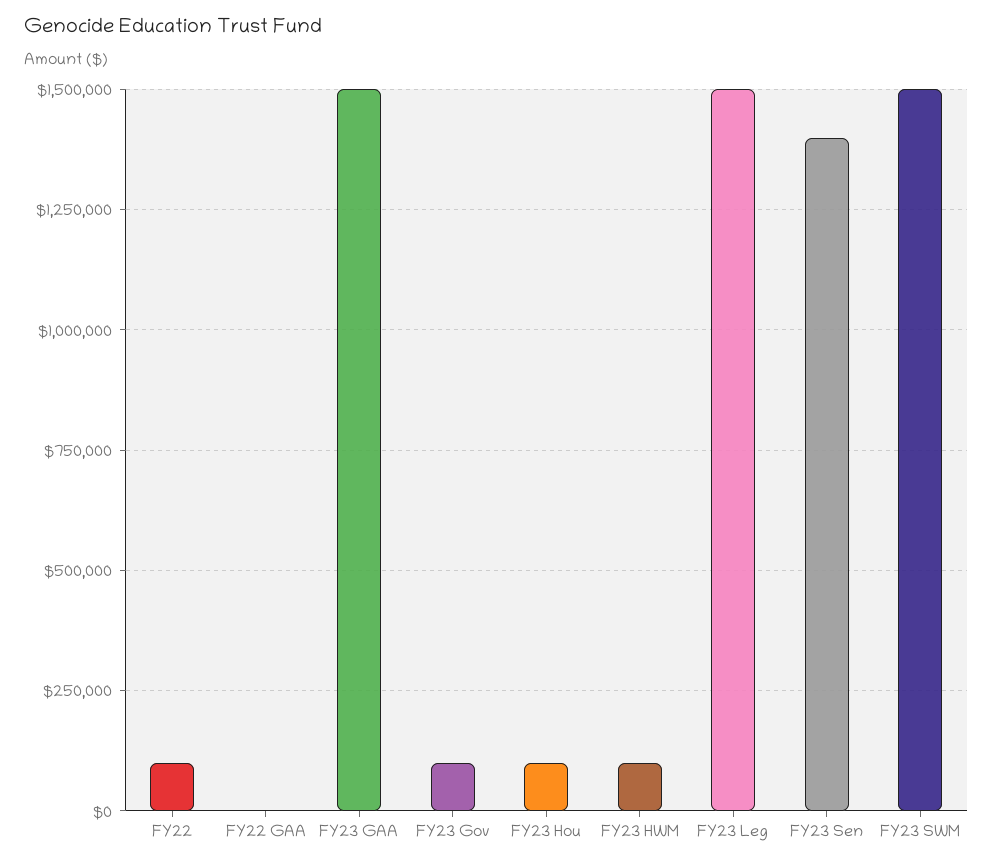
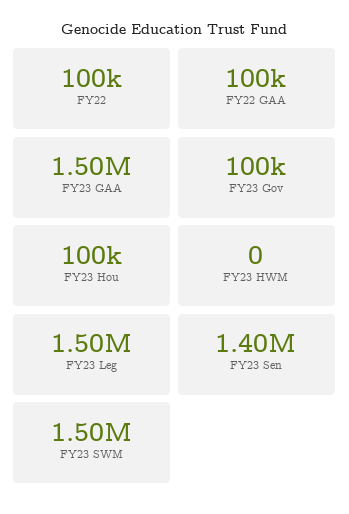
  {
    "FY22": 100000,
-   "FY22 GAA": 0,
+   "FY22 GAA": 100000,
    "FY23 GAA": 1500000,
    "FY23 Gov": 100000,
    "FY23 Hou": 100000,
-   "FY23 HWM": 100000,
+   "FY23 HWM": 0,
    "FY23 Leg": 1500000,
    "FY23 Sen": 1400000,
    "FY23 SWM": 1500000
  }

